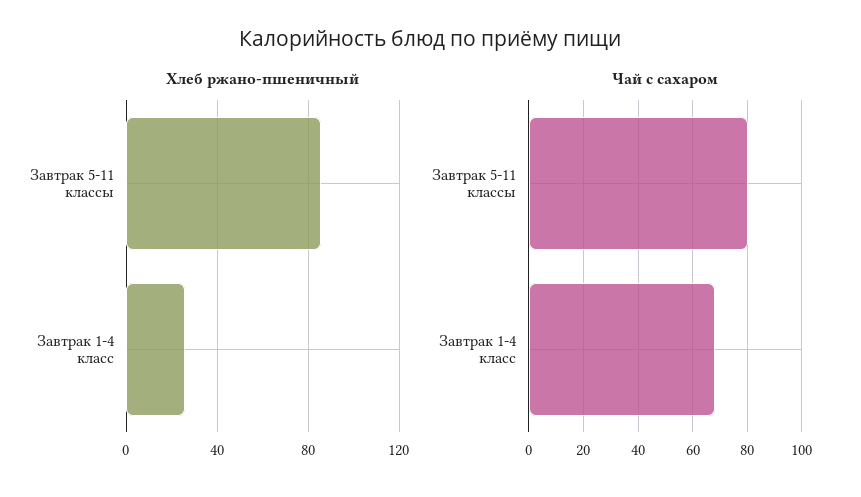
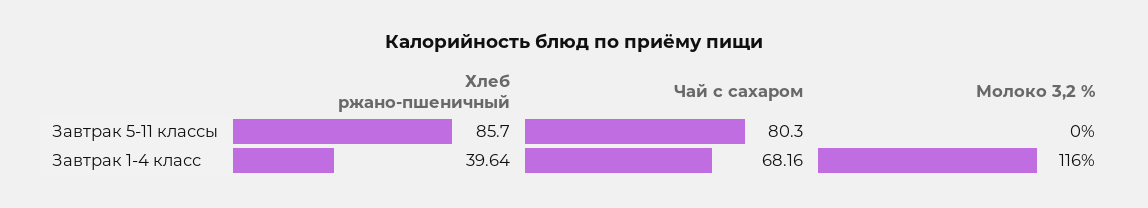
  {
    "Хлеб ржано-пшеничный": {
      "Завтрак 5-11 классы": 85.7,
-     "Завтрак 1-4 класс": 25
+     "Завтрак 1-4 класс": 39.64
    },
    "Чай с сахаром": {
      "Завтрак 5-11 классы": 80.3,
      "Завтрак 1-4 класс": 68.16
-   }
+   },
+   "Молоко 3,2 %": {
+     "Завтрак 5-11 классы": 0,
+     "Завтрак 1-4 класс": 116
+   }
  }

